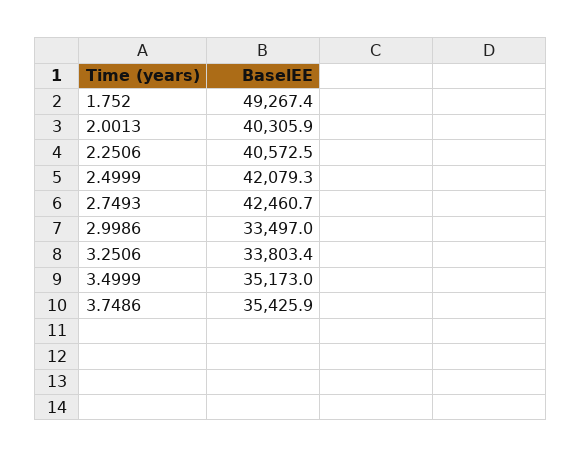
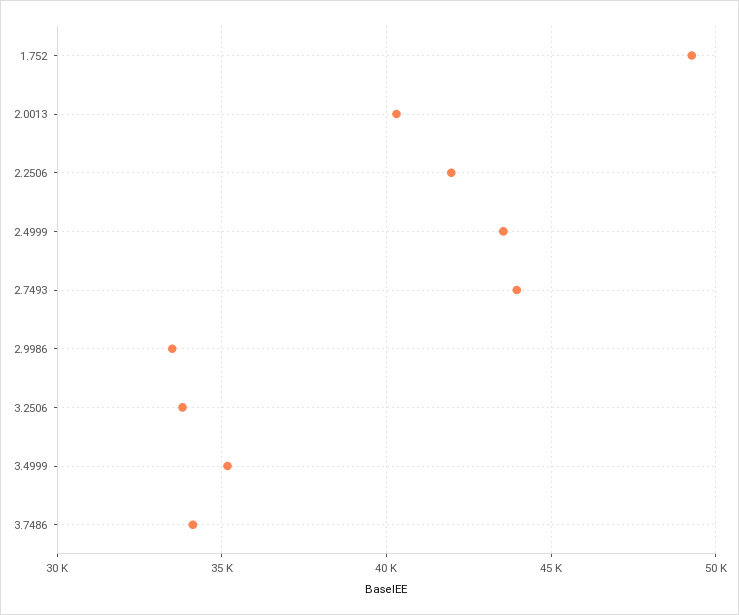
  {
    "1.752": 49267.4,
    "2.0013": 40305.9,
-   "2.2506": 40572.5,
+   "2.2506": 42000,
-   "2.4999": 42079.3,
+   "2.4999": 43500,
-   "2.7493": 42460.7,
+   "2.7493": 44000,
    "2.9986": 33497,
    "3.2506": 33803.4,
    "3.4999": 35173,
-   "3.7486": 35425.9
+   "3.7486": 34000
  }

